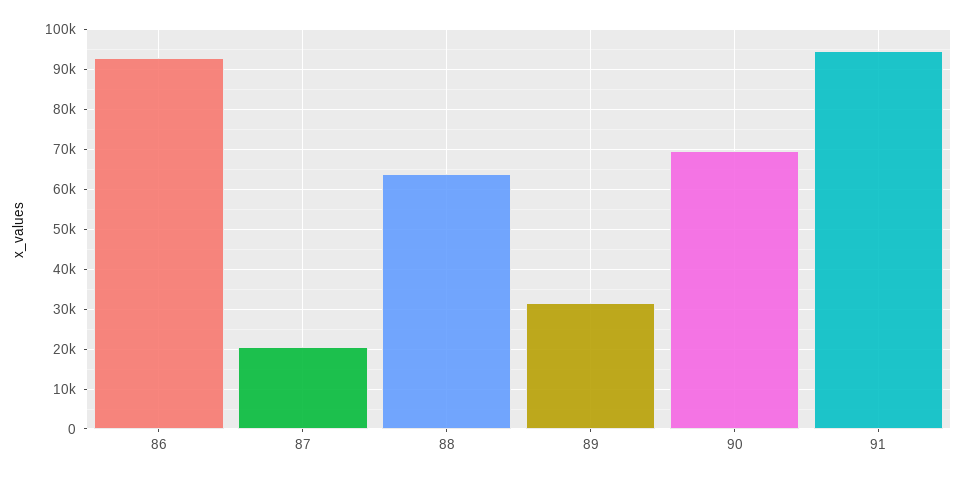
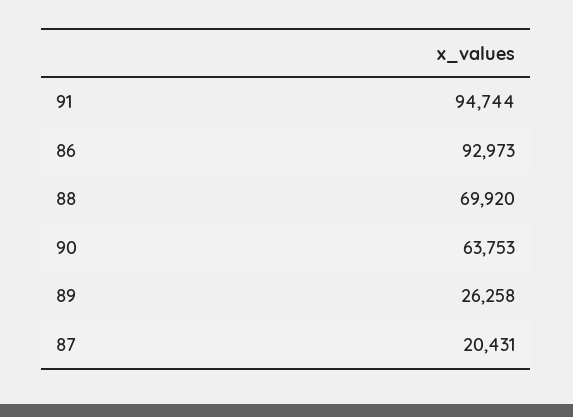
  {
    "86": 92973,
    "87": 20431,
-   "88": 64000,
+   "88": 69920,
-   "89": 32000,
+   "89": 26258,
-   "90": 70000,
+   "90": 63753,
    "91": 94744
  }

